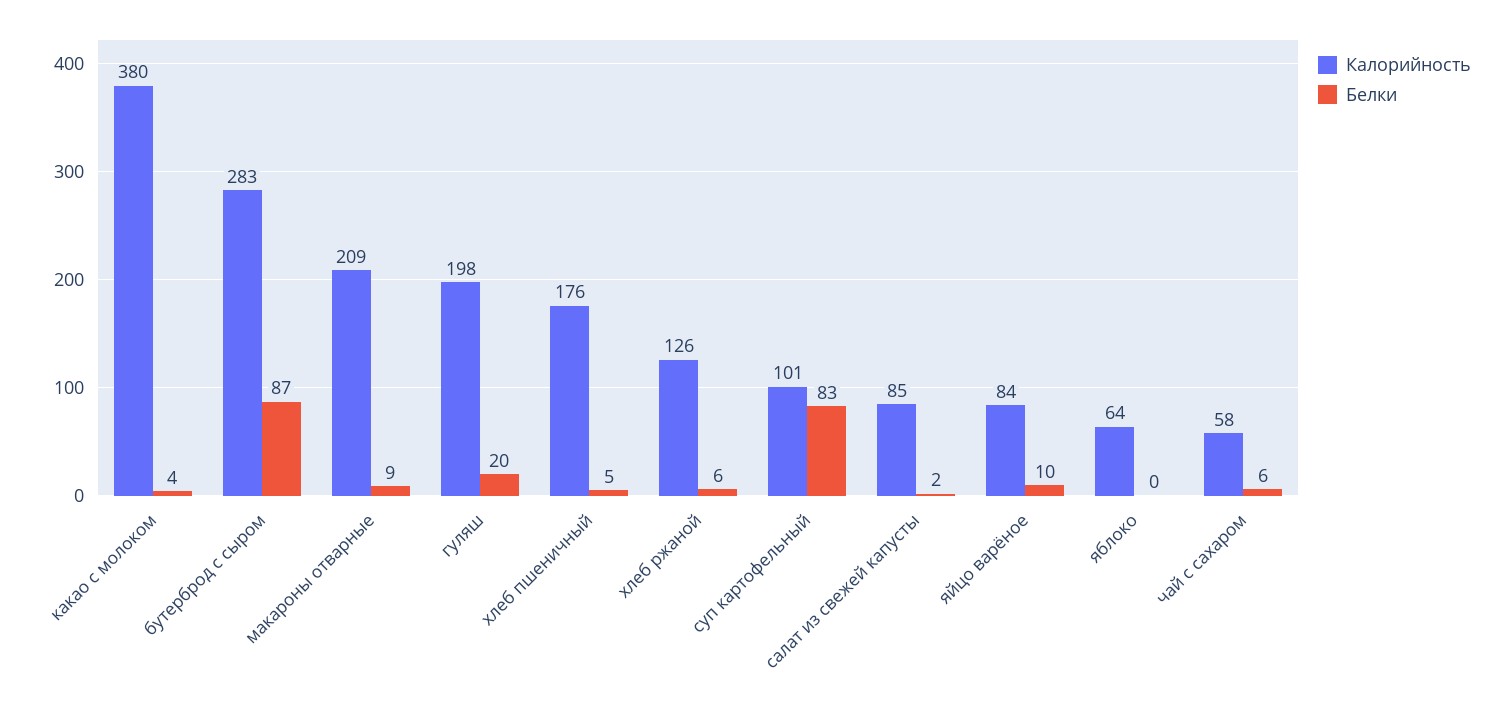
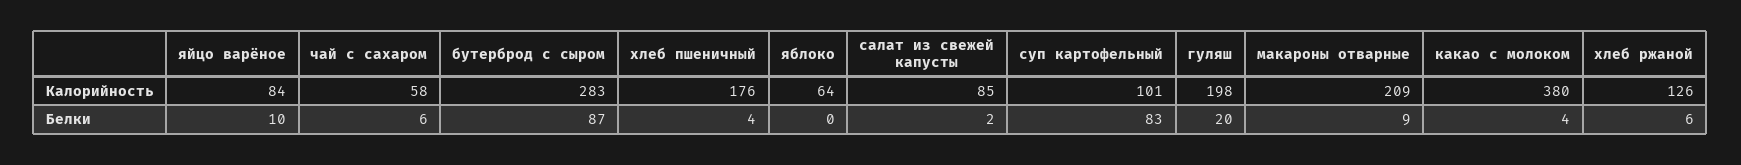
  {
    "Калорийность": {
      "какао с молоком": 380,
      "бутерброд с сыром": 283,
      "макароны отварные": 209,
      "гуляш": 198,
      "хлеб пшеничный": 176,
      "хлеб ржаной": 126,
      "суп картофельный": 101,
      "салат из свежей капусты": 85,
      "яйцо варёное": 84,
      "яблоко": 64,
      "чай с сахаром": 58
    },
    "Белки": {
      "какао с молоком": 4,
      "бутерброд с сыром": 87,
      "макароны отварные": 9,
      "гуляш": 20,
-     "хлеб пшеничный": 5,
+     "хлеб пшеничный": 4,
      "хлеб ржаной": 6,
      "суп картофельный": 83,
      "салат из свежей капусты": 2,
      "яйцо варёное": 10,
      "яблоко": 0,
      "чай с сахаром": 6
    }
  }

